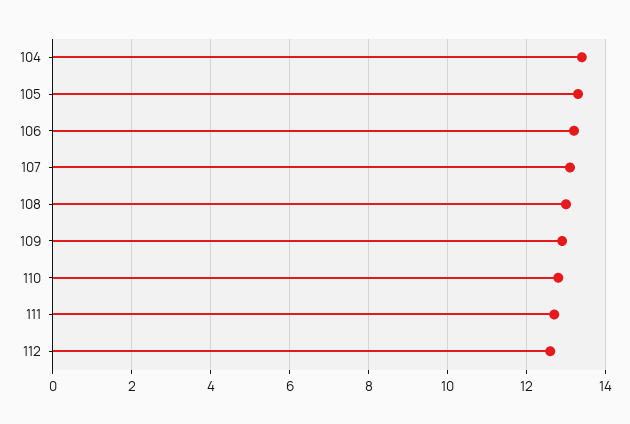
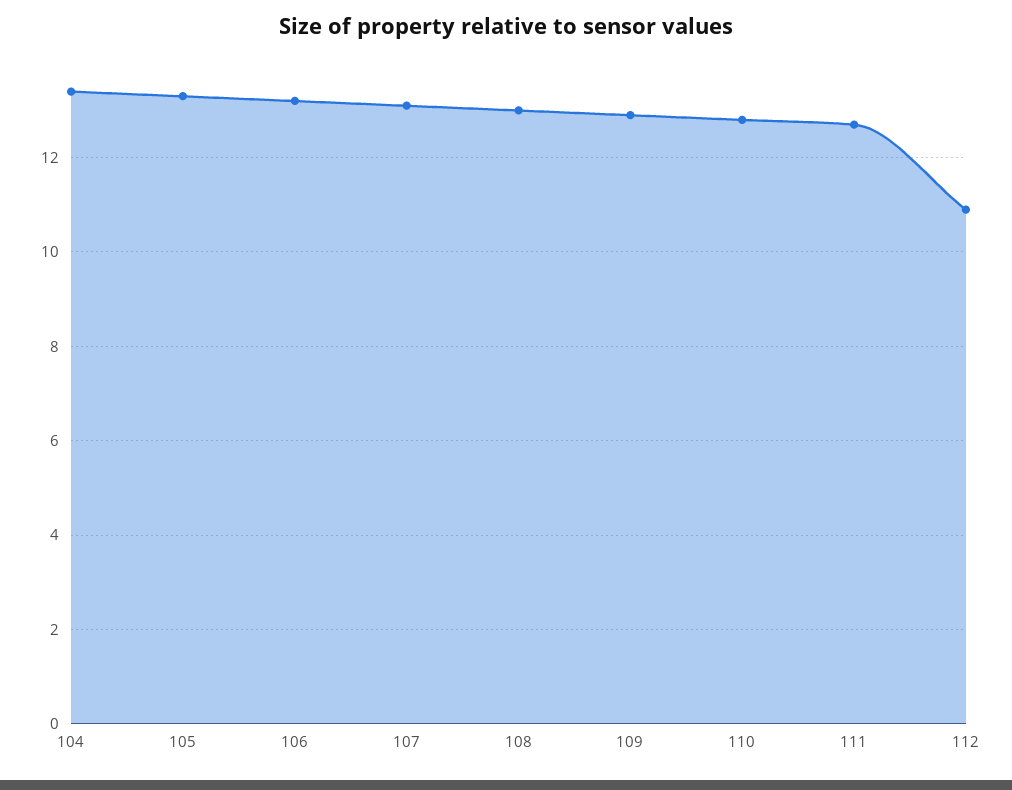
  {
    "104": 13.5,
    "105": 13.5,
    "106": 13,
    "107": 13,
    "108": 13,
    "109": 13,
    "110": 13,
    "111": 12.5,
-   "112": 12.5
+   "112": 11
  }

